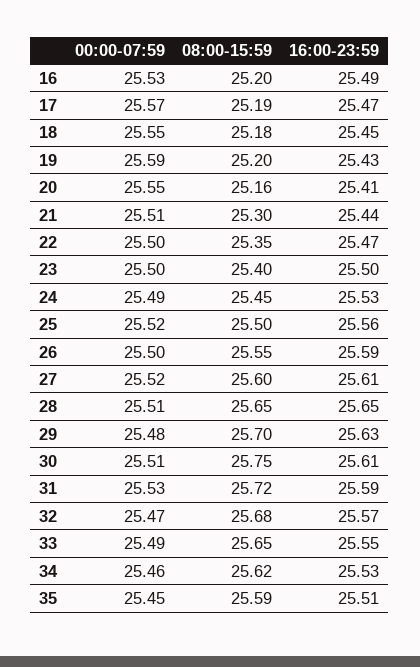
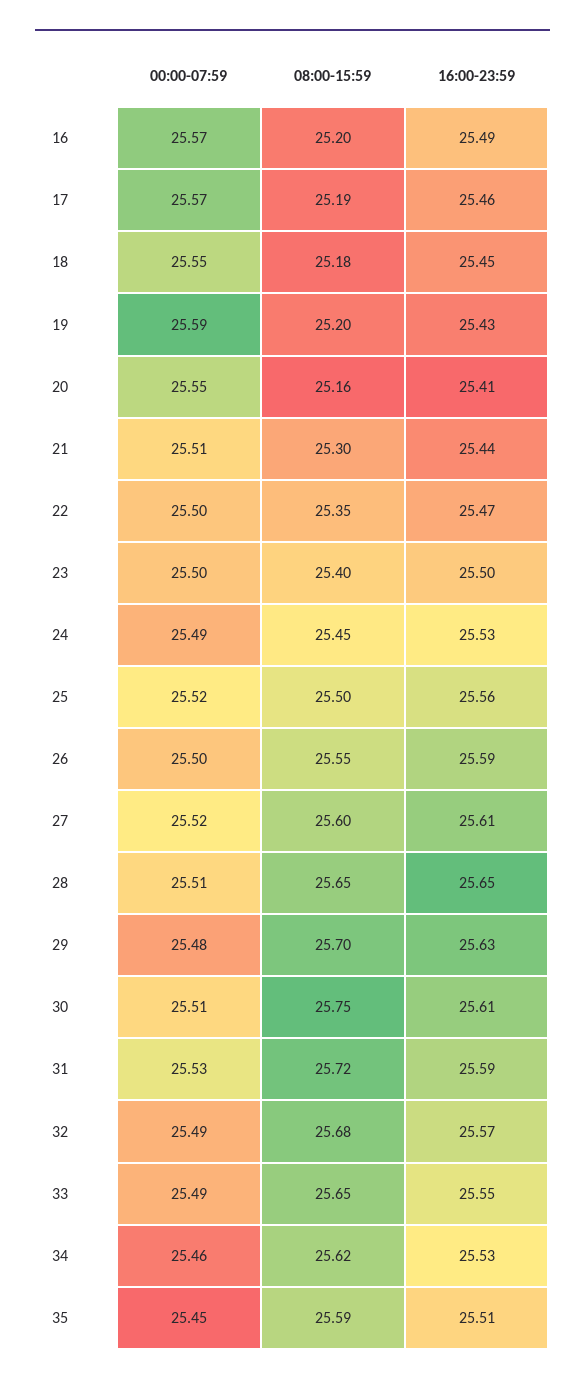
  {
    "00:00-07:59": {
-     "16": 25.53,
+     "16": 25.57,
      "17": 25.57,
      "18": 25.55,
      "19": 25.59,
      "20": 25.55,
      "21": 25.51,
      "22": 25.5,
      "23": 25.5,
      "24": 25.49,
      "25": 25.52,
      "26": 25.5,
      "27": 25.52,
      "28": 25.51,
      "29": 25.48,
      "30": 25.51,
      "31": 25.53,
-     "32": 25.47,
+     "32": 25.49,
      "33": 25.49,
      "34": 25.46,
      "35": 25.45
    },
    "08:00-15:59": {
      "16": 25.2,
      "17": 25.19,
      "18": 25.18,
      "19": 25.2,
      "20": 25.16,
      "21": 25.3,
      "22": 25.35,
      "23": 25.4,
      "24": 25.45,
      "25": 25.5,
      "26": 25.55,
      "27": 25.6,
      "28": 25.65,
      "29": 25.7,
      "30": 25.75,
      "31": 25.72,
      "32": 25.68,
      "33": 25.65,
      "34": 25.62,
      "35": 25.59
    },
    "16:00-23:59": {
      "16": 25.49,
-     "17": 25.47,
+     "17": 25.46,
      "18": 25.45,
      "19": 25.43,
      "20": 25.41,
      "21": 25.44,
      "22": 25.47,
      "23": 25.5,
      "24": 25.53,
      "25": 25.56,
      "26": 25.59,
      "27": 25.61,
      "28": 25.65,
      "29": 25.63,
      "30": 25.61,
      "31": 25.59,
      "32": 25.57,
      "33": 25.55,
      "34": 25.53,
      "35": 25.51
    }
  }

